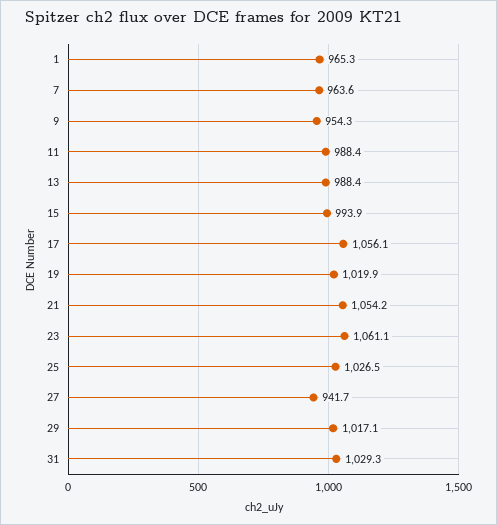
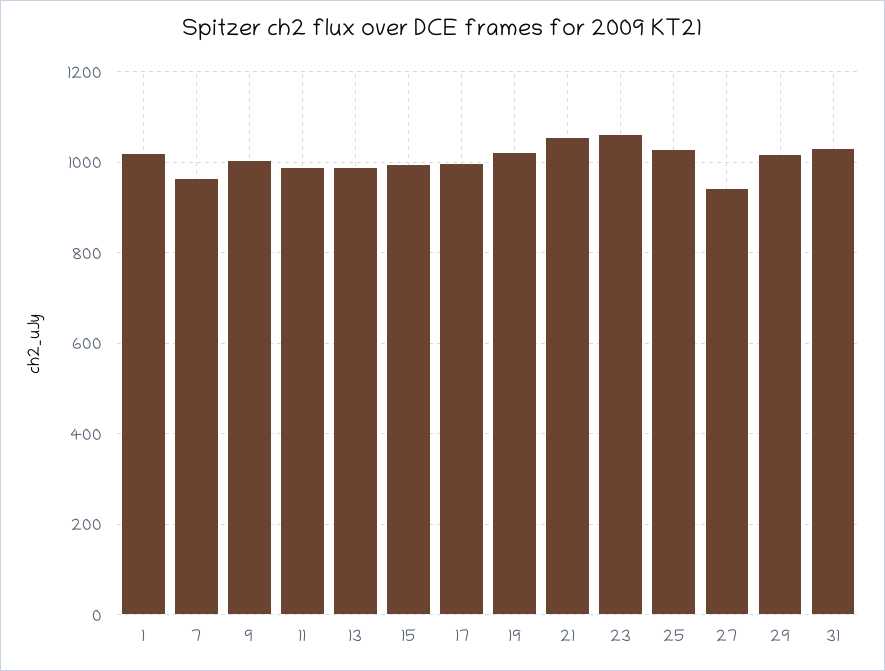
  {
-   "1": 965.3,
+   "1": 1020,
    "7": 963.6,
-   "9": 954.3,
+   "9": 1000,
    "11": 988.4,
    "13": 988.4,
    "15": 993.9,
-   "17": 1056.1,
+   "17": 1000,
    "19": 1019.9,
    "21": 1054.2,
    "23": 1061.1,
    "25": 1026.5,
    "27": 941.7,
    "29": 1017.1,
    "31": 1029.3
  }

